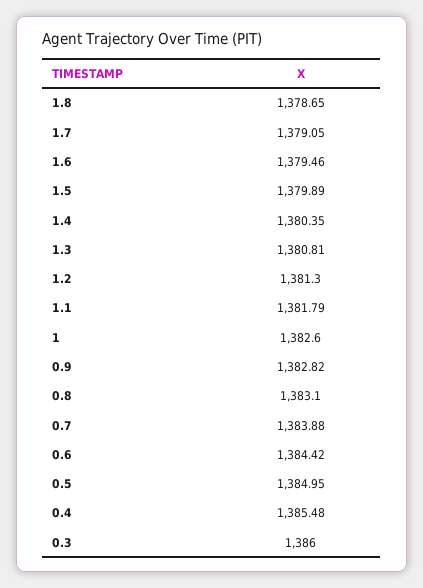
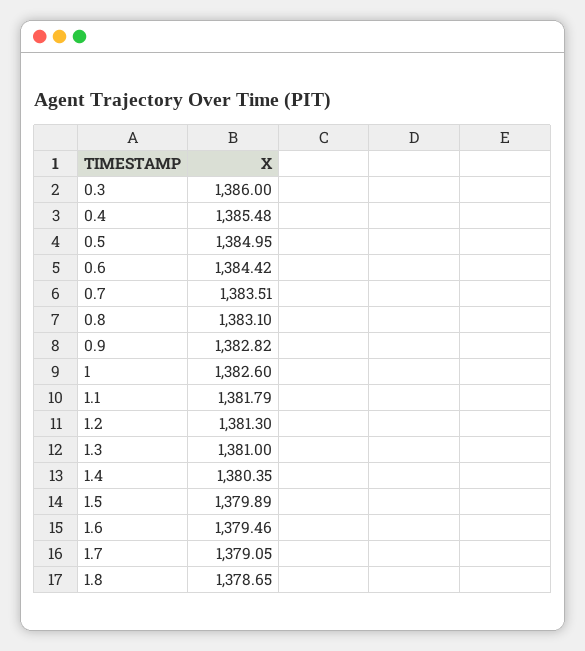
  {
    "1.8": 1378.65,
    "1.7": 1379.05,
    "1.6": 1379.46,
    "1.5": 1379.89,
    "1.4": 1380.35,
-   "1.3": 1380.81,
+   "1.3": 1381,
    "1.2": 1381.3,
    "1.1": 1381.79,
    "1": 1382.6,
    "0.9": 1382.82,
    "0.8": 1383.1,
-   "0.7": 1383.88,
+   "0.7": 1383.51,
    "0.6": 1384.42,
    "0.5": 1384.95,
    "0.4": 1385.48,
    "0.3": 1386
  }

